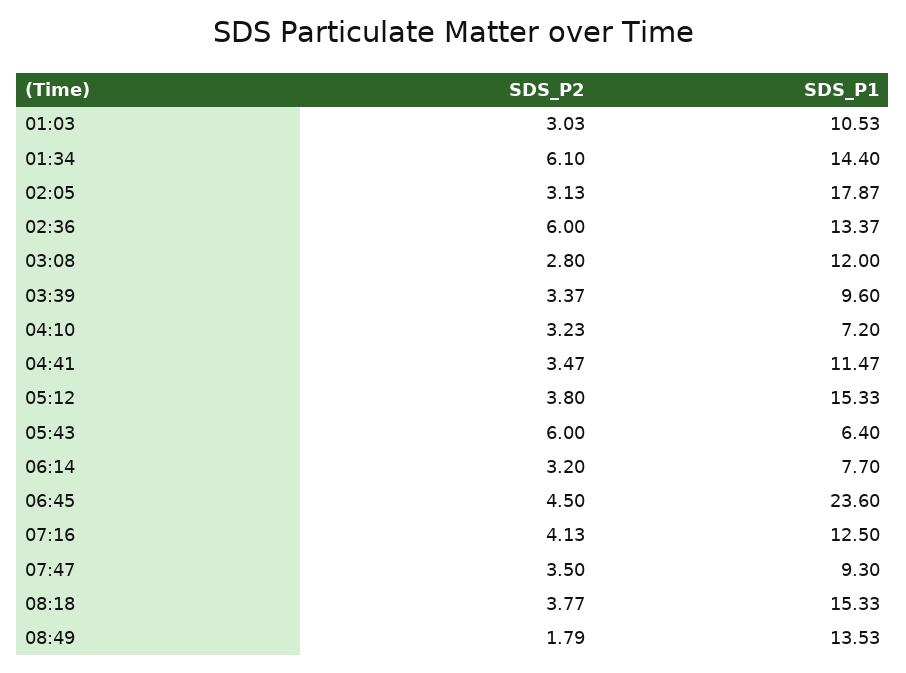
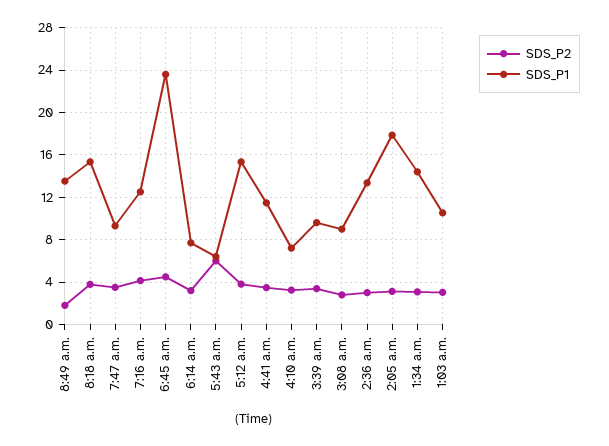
  {
    "SDS_P2": {
      "01:03": 3.03,
-     "01:34": 6.1,
+     "01:34": 3,
      "02:05": 3.13,
-     "02:36": 6,
+     "02:36": 3,
      "03:08": 2.8,
      "03:39": 3.37,
      "04:10": 3.23,
      "04:41": 3.47,
      "05:12": 3.8,
      "05:43": 6,
      "06:14": 3.2,
      "06:45": 4.5,
      "07:16": 4.13,
      "07:47": 3.5,
      "08:18": 3.77,
      "08:49": 1.79
    },
    "SDS_P1": {
      "01:03": 10.53,
      "01:34": 14.4,
      "02:05": 17.87,
      "02:36": 13.37,
-     "03:08": 12,
+     "03:08": 9,
      "03:39": 9.6,
      "04:10": 7.2,
      "04:41": 11.47,
      "05:12": 15.33,
      "05:43": 6.4,
      "06:14": 7.7,
      "06:45": 23.6,
      "07:16": 12.5,
      "07:47": 9.3,
      "08:18": 15.33,
      "08:49": 13.53
    }
  }

